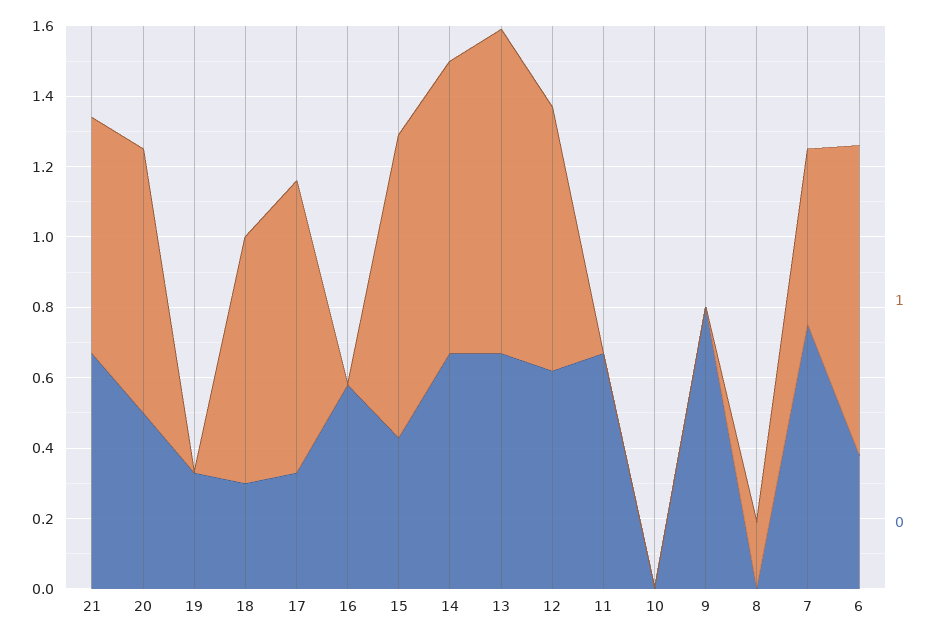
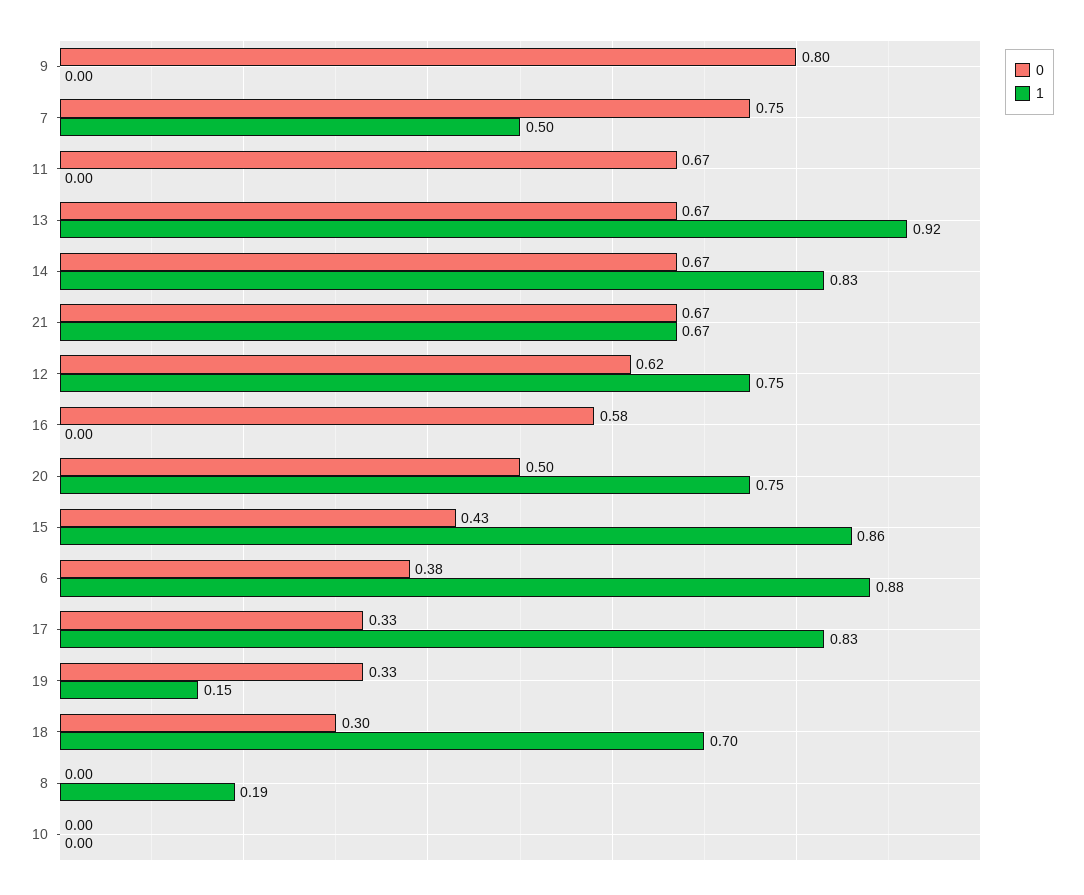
  {
    "1": {
      "21": 0.67,
      "20": 0.75,
-     "19": 0,
+     "19": 0.15,
      "18": 0.7,
      "17": 0.83,
      "16": 0,
      "15": 0.86,
      "14": 0.83,
      "13": 0.92,
      "12": 0.75,
      "11": 0,
      "10": 0,
      "9": 0,
      "8": 0.19,
      "7": 0.5,
      "6": 0.88
    },
    "0": {
      "21": 0.67,
      "20": 0.5,
      "19": 0.33,
      "18": 0.3,
      "17": 0.33,
      "16": 0.58,
      "15": 0.43,
      "14": 0.67,
      "13": 0.67,
      "12": 0.62,
      "11": 0.67,
      "10": 0,
      "9": 0.8,
      "8": 0,
      "7": 0.75,
      "6": 0.38
    }
  }

